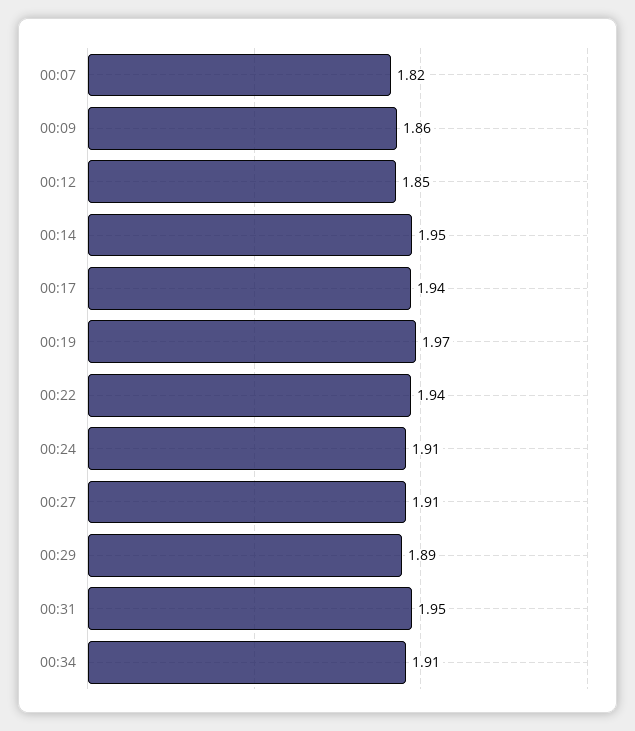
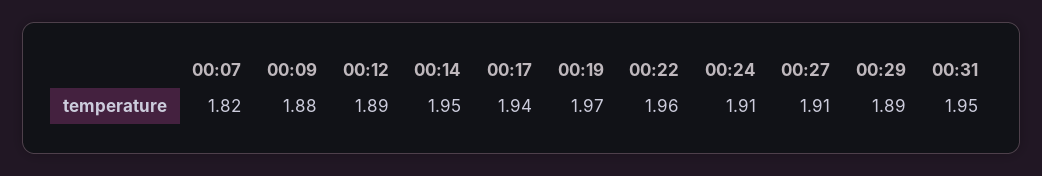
  {
    "00:07": 1.82,
-   "00:09": 1.86,
+   "00:09": 1.88,
-   "00:12": 1.85,
+   "00:12": 1.89,
    "00:14": 1.95,
    "00:17": 1.94,
    "00:19": 1.97,
-   "00:22": 1.94,
+   "00:22": 1.96,
    "00:24": 1.91,
    "00:27": 1.91,
    "00:29": 1.89,
-   "00:31": 1.95,
+   "00:31": 1.95
-   "00:34": 1.91
  }

